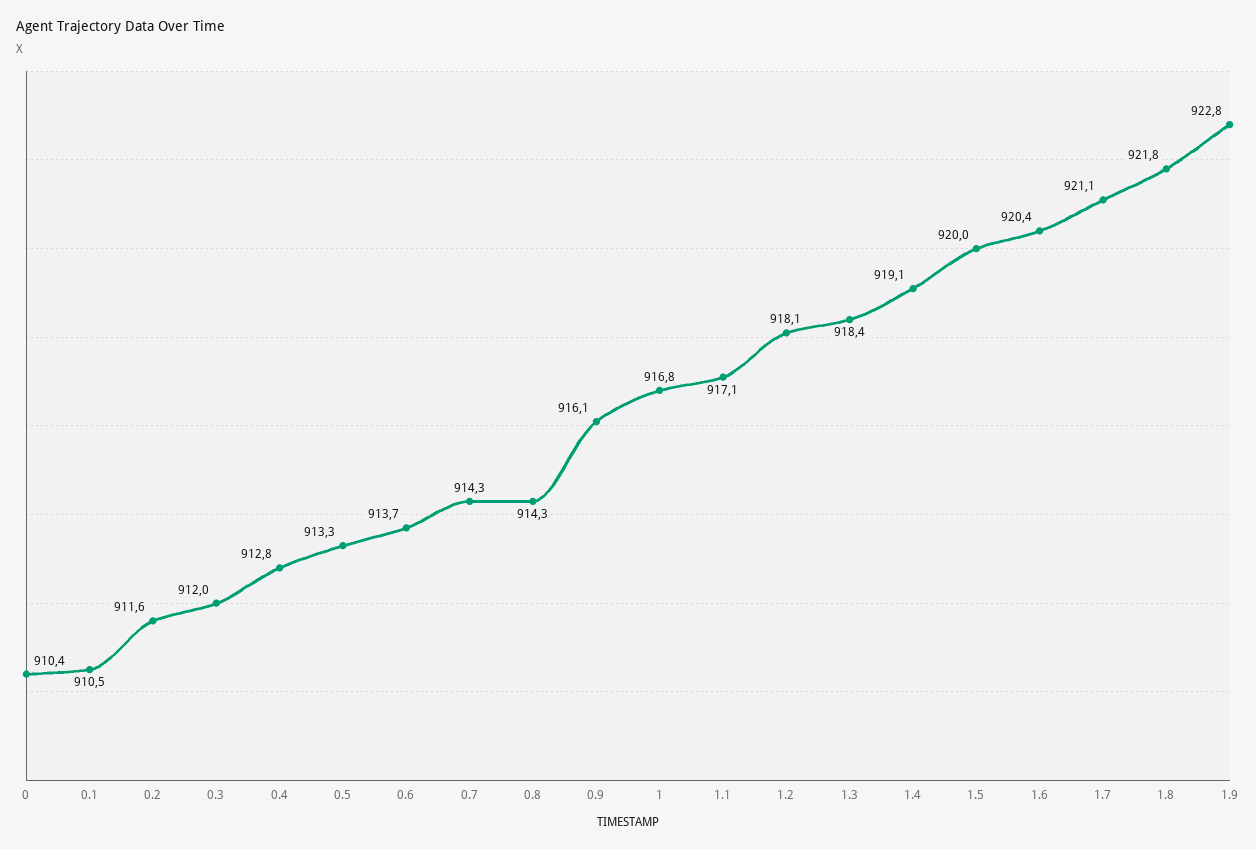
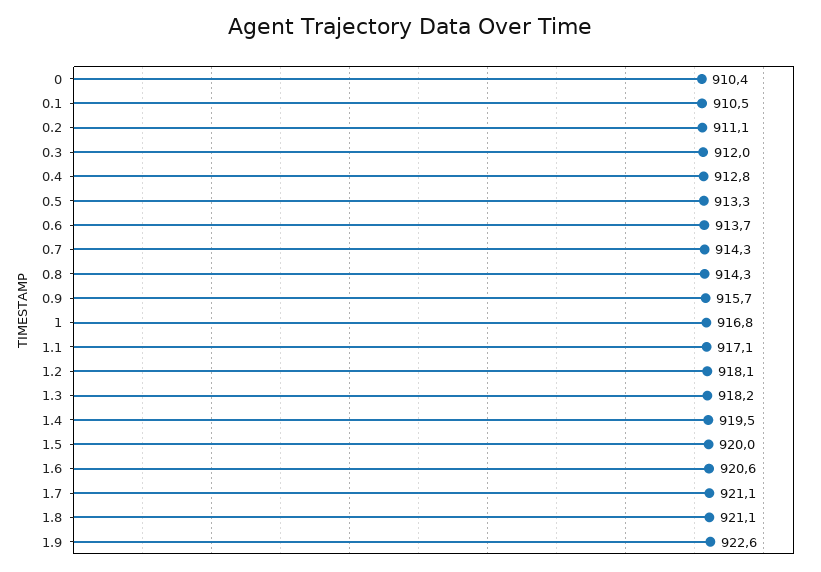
  {
    "0": 910.4,
    "0.1": 910.5,
-   "0.2": 911.6,
+   "0.2": 911.1,
    "0.3": 912,
    "0.4": 912.8,
    "0.5": 913.3,
    "0.6": 913.7,
    "0.7": 914.3,
    "0.8": 914.3,
-   "0.9": 916.1,
+   "0.9": 915.7,
    "1": 916.8,
    "1.1": 917.1,
    "1.2": 918.1,
-   "1.3": 918.4,
+   "1.3": 918.2,
-   "1.4": 919.1,
+   "1.4": 919.5,
    "1.5": 920,
-   "1.6": 920.4,
+   "1.6": 920.6,
    "1.7": 921.1,
-   "1.8": 921.8,
+   "1.8": 921.1,
-   "1.9": 922.8
+   "1.9": 922.6
  }

